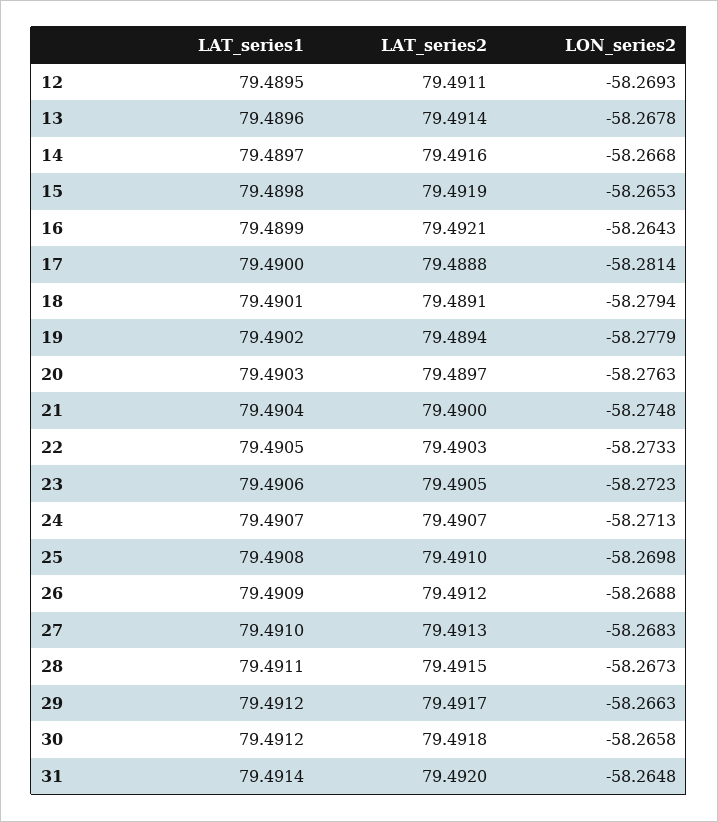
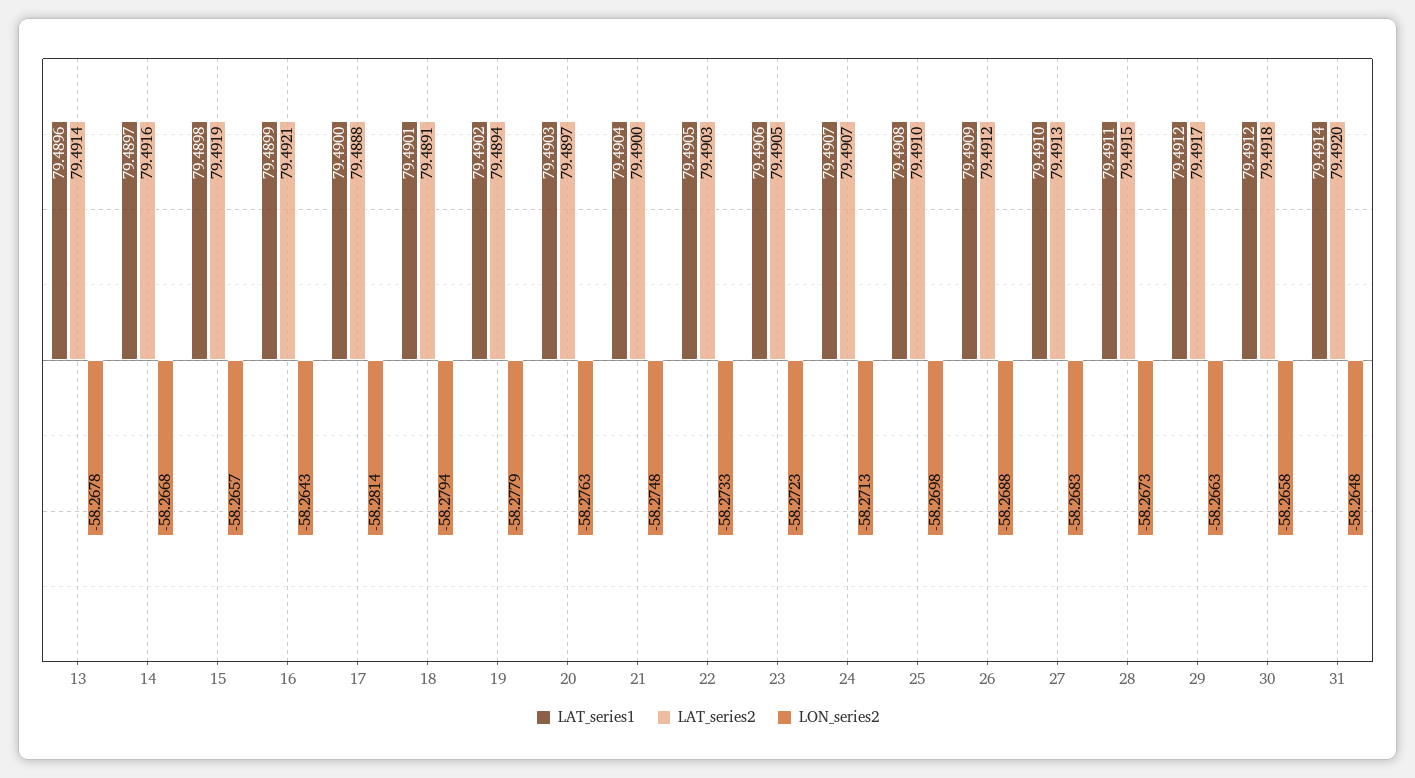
  {
    "LAT_series1": {
-     "12": 79.4895,
      "13": 79.4896,
      "14": 79.4897,
      "15": 79.4898,
      "16": 79.4899,
      "17": 79.49,
      "18": 79.4901,
      "19": 79.4902,
      "20": 79.4903,
      "21": 79.4904,
      "22": 79.4905,
      "23": 79.4906,
      "24": 79.4907,
      "25": 79.4908,
      "26": 79.4909,
      "27": 79.491,
      "28": 79.4911,
      "29": 79.4912,
      "30": 79.4912,
      "31": 79.4914
    },
    "LAT_series2": {
-     "12": 79.4911,
      "13": 79.4914,
      "14": 79.4916,
      "15": 79.4919,
      "16": 79.4921,
      "17": 79.4888,
      "18": 79.4891,
      "19": 79.4894,
      "20": 79.4897,
      "21": 79.49,
      "22": 79.4903,
      "23": 79.4905,
      "24": 79.4907,
      "25": 79.491,
      "26": 79.4912,
      "27": 79.4913,
      "28": 79.4915,
      "29": 79.4917,
      "30": 79.4918,
      "31": 79.492
    },
    "LON_series2": {
-     "12": -58.2693,
      "13": -58.2678,
      "14": -58.2668,
-     "15": -58.2653,
+     "15": -58.2657,
      "16": -58.2643,
      "17": -58.2814,
      "18": -58.2794,
      "19": -58.2779,
      "20": -58.2763,
      "21": -58.2748,
      "22": -58.2733,
      "23": -58.2723,
      "24": -58.2713,
      "25": -58.2698,
      "26": -58.2688,
      "27": -58.2683,
      "28": -58.2673,
      "29": -58.2663,
      "30": -58.2658,
      "31": -58.2648
    }
  }

